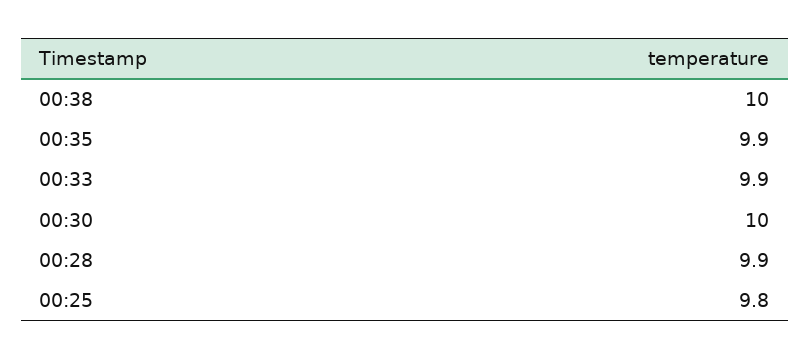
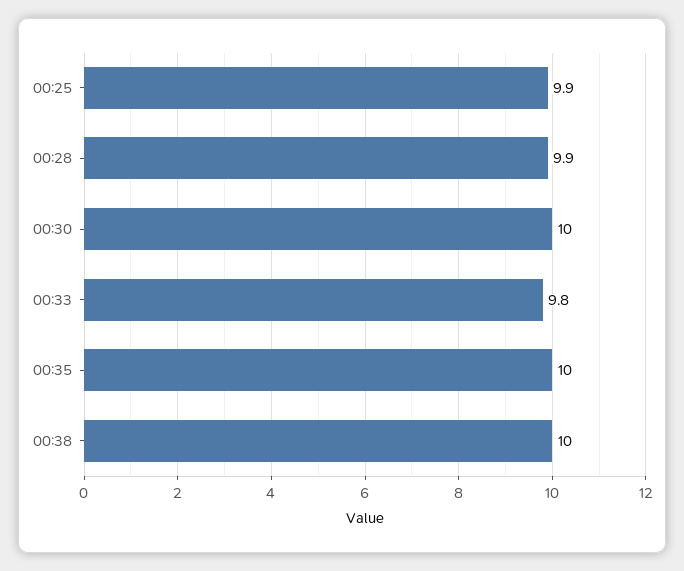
  {
    "00:38": 10,
-   "00:35": 9.9,
+   "00:35": 10,
-   "00:33": 9.9,
+   "00:33": 9.8,
    "00:30": 10,
    "00:28": 9.9,
-   "00:25": 9.8
+   "00:25": 9.9
  }

